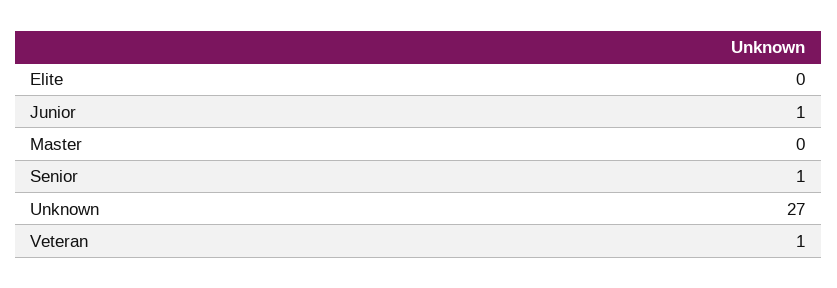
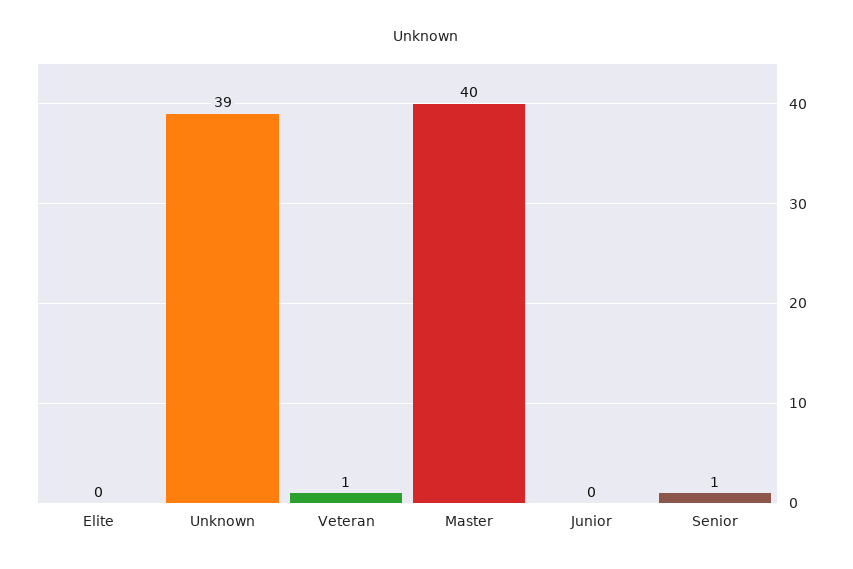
  {
    "Elite": 0,
-   "Junior": 1,
+   "Junior": 0,
-   "Master": 0,
+   "Master": 40,
    "Senior": 1,
-   "Unknown": 27,
+   "Unknown": 39,
    "Veteran": 1
  }

